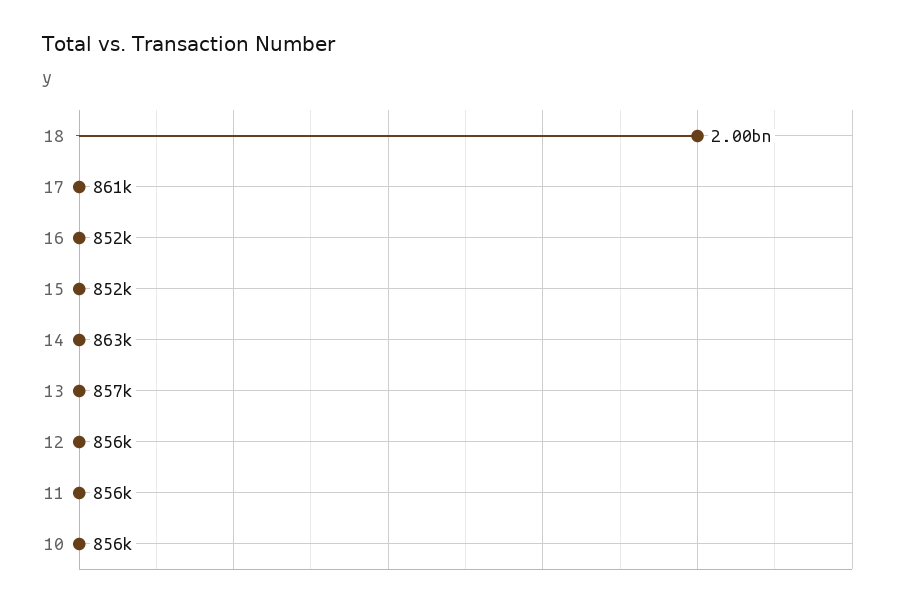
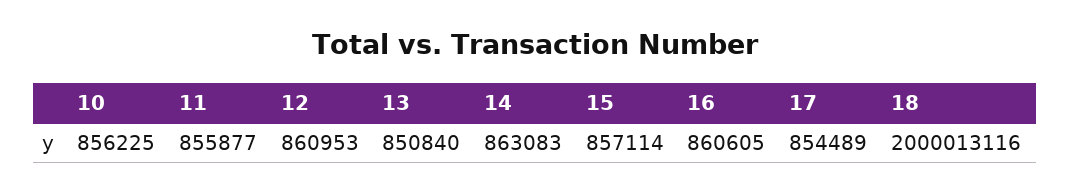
  {
    "18": 2000013116,
-   "17": 861000,
+   "17": 854489,
-   "16": 852000,
+   "16": 860605,
-   "15": 852000,
+   "15": 857114,
    "14": 863083,
-   "13": 857000,
+   "13": 850840,
-   "12": 856000,
+   "12": 860953,
    "11": 855877,
    "10": 856225
  }

